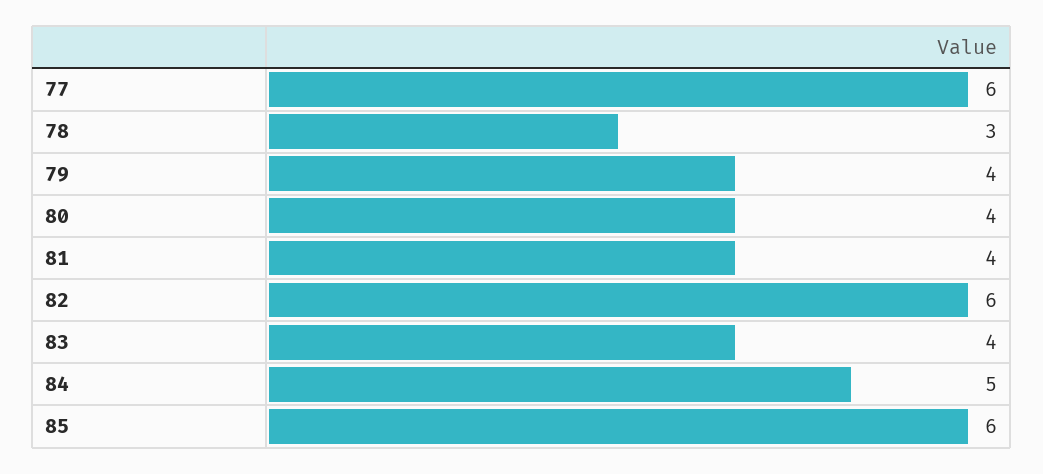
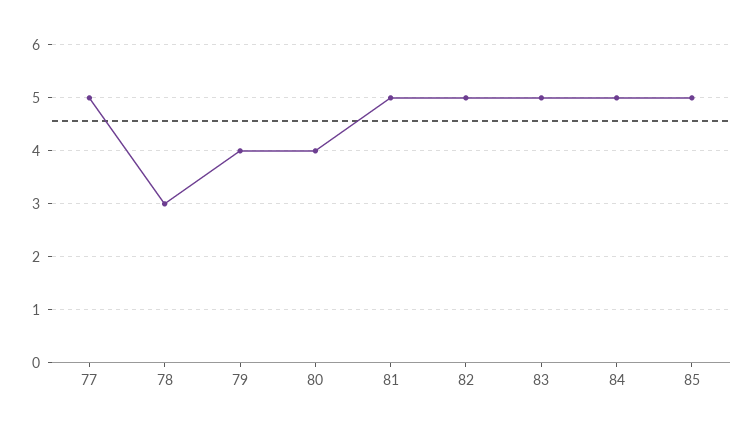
  {
-   "77": 6,
+   "77": 5,
    "78": 3,
    "79": 4,
    "80": 4,
-   "81": 4,
+   "81": 5,
-   "82": 6,
+   "82": 5,
-   "83": 4,
+   "83": 5,
    "84": 5,
-   "85": 6
+   "85": 5
  }

